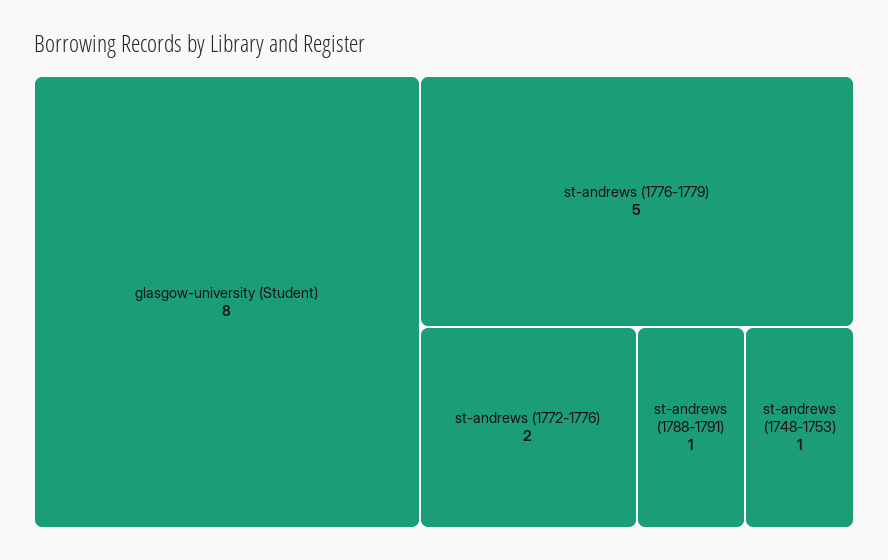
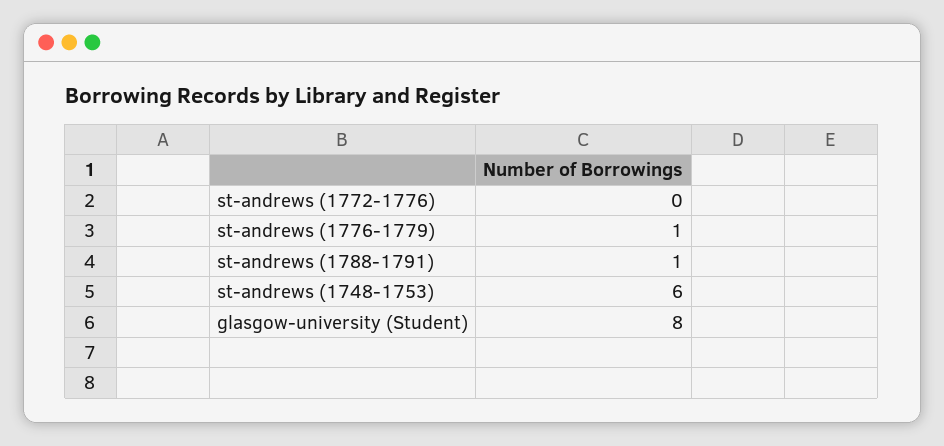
  {
    "glasgow-university (Student)": 8,
-   "st-andrews (1776-1779)": 5,
+   "st-andrews (1776-1779)": 1,
-   "st-andrews (1772-1776)": 2,
+   "st-andrews (1772-1776)": 0,
    "st-andrews (1788-1791)": 1,
-   "st-andrews (1748-1753)": 1
+   "st-andrews (1748-1753)": 6
  }

